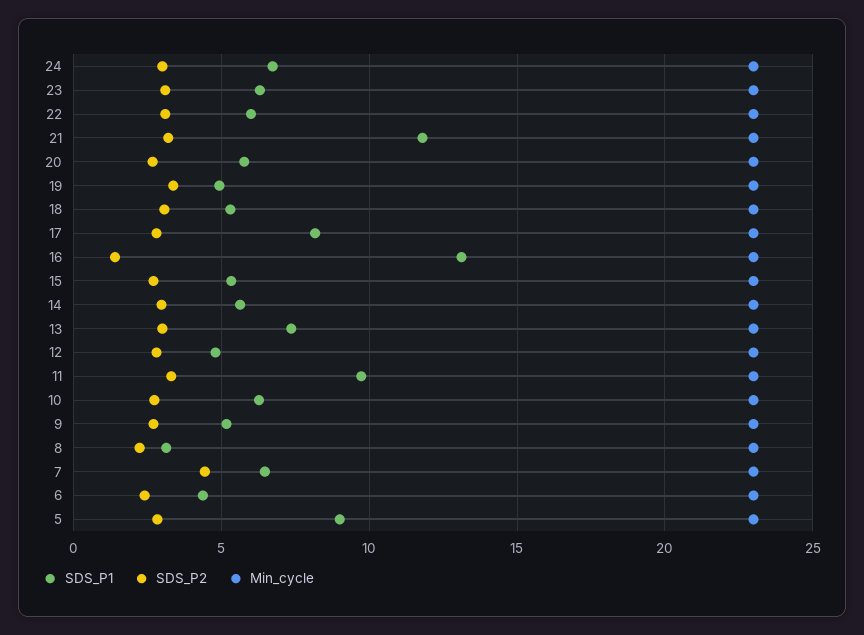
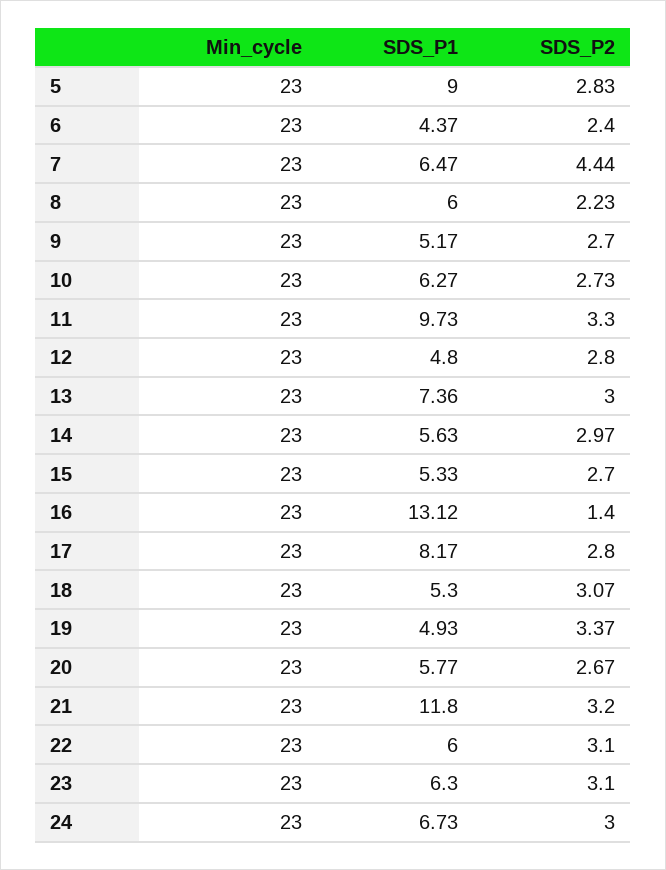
  {
    "SDS_P1": {
      "24": 6.73,
      "23": 6.3,
      "22": 6,
      "21": 11.8,
      "20": 5.77,
      "19": 4.93,
      "18": 5.3,
      "17": 8.17,
      "16": 13.12,
      "15": 5.33,
      "14": 5.63,
      "13": 7.36,
      "12": 4.8,
      "11": 9.73,
      "10": 6.27,
      "9": 5.17,
-     "8": 3,
+     "8": 6,
      "7": 6.47,
      "6": 4.37,
      "5": 9
    },
    "SDS_P2": {
      "24": 3,
      "23": 3.1,
      "22": 3.1,
      "21": 3.2,
      "20": 2.67,
      "19": 3.37,
      "18": 3.07,
      "17": 2.8,
      "16": 1.4,
      "15": 2.7,
      "14": 2.97,
      "13": 3,
      "12": 2.8,
      "11": 3.3,
      "10": 2.73,
      "9": 2.7,
      "8": 2.23,
      "7": 4.44,
      "6": 2.4,
      "5": 2.83
    },
    "Min_cycle": {
      "24": 23,
      "23": 23,
      "22": 23,
      "21": 23,
      "20": 23,
      "19": 23,
      "18": 23,
      "17": 23,
      "16": 23,
      "15": 23,
      "14": 23,
      "13": 23,
      "12": 23,
      "11": 23,
      "10": 23,
      "9": 23,
      "8": 23,
      "7": 23,
      "6": 23,
      "5": 23
    }
  }

